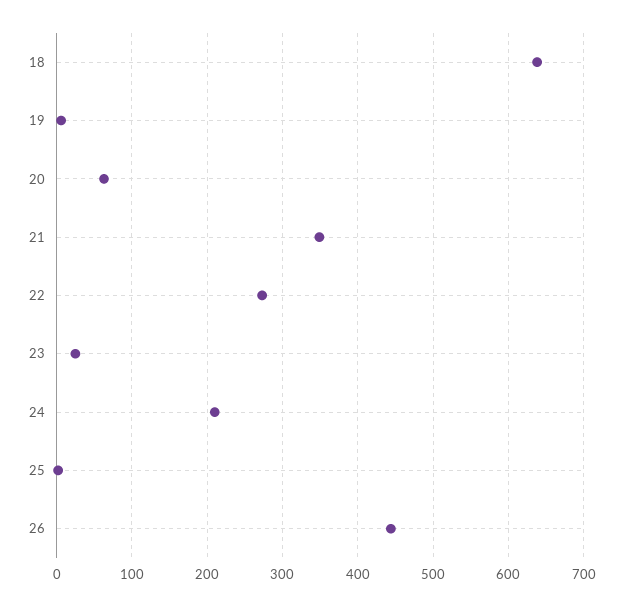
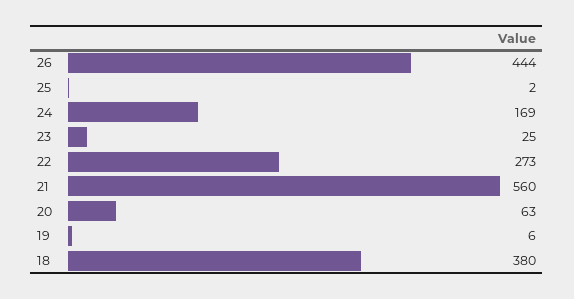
  {
-   "18": 640,
+   "18": 380,
    "19": 6,
    "20": 63,
-   "21": 350,
+   "21": 560,
    "22": 273,
    "23": 25,
-   "24": 210,
+   "24": 169,
    "25": 2,
    "26": 444
  }

